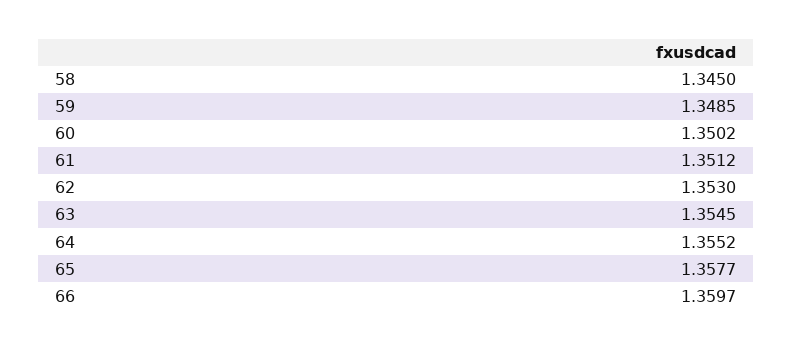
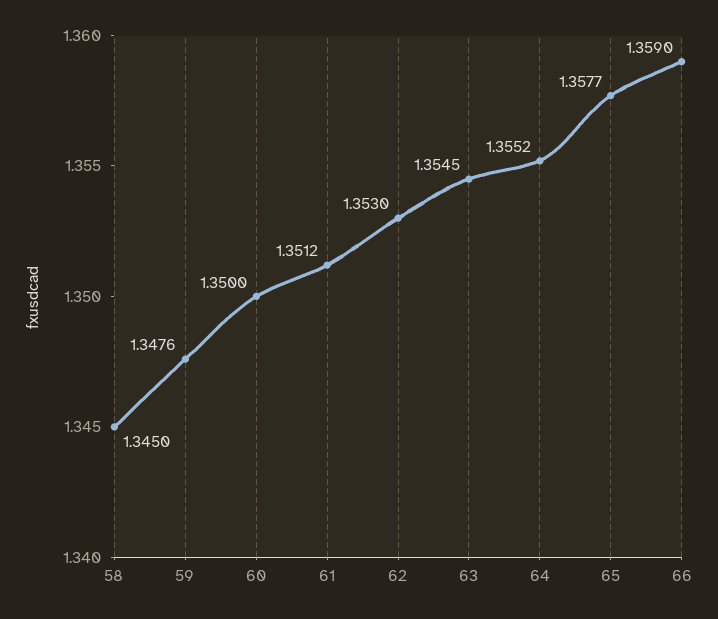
  {
    "58": 1.345,
-   "59": 1.3485,
+   "59": 1.3476,
-   "60": 1.3502,
+   "60": 1.35,
    "61": 1.3512,
    "62": 1.353,
    "63": 1.3545,
    "64": 1.3552,
    "65": 1.3577,
-   "66": 1.3597
+   "66": 1.359
  }

